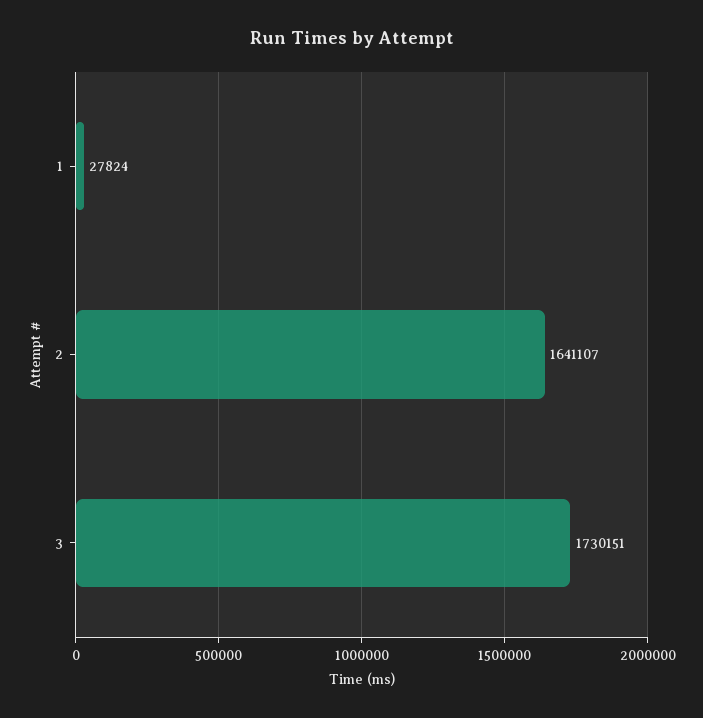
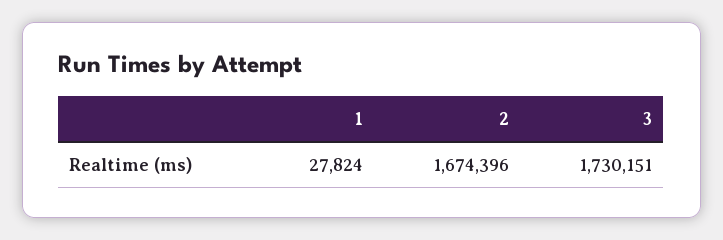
  {
    "1": 27824,
-   "2": 1641107,
+   "2": 1674396,
    "3": 1730151
  }

